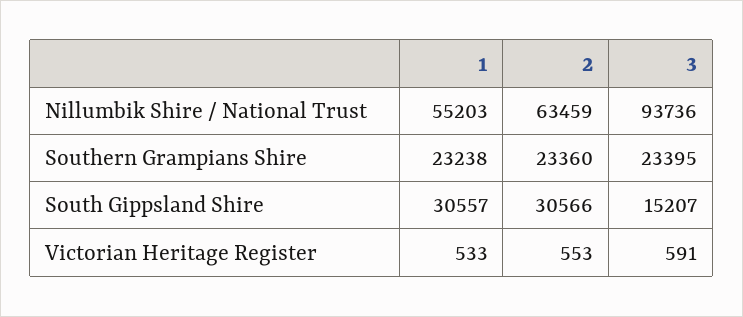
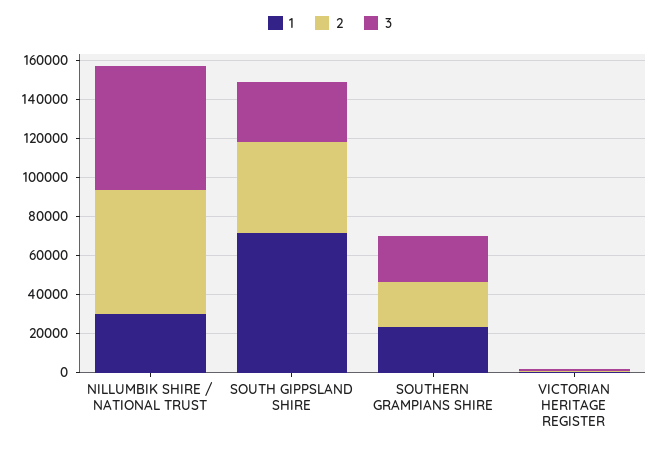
  {
    "1": {
-     "Nillumbik Shire / National Trust": 55203,
+     "Nillumbik Shire / National Trust": 30000,
      "Southern Grampians Shire": 23238,
-     "South Gippsland Shire": 30557,
+     "South Gippsland Shire": 70000,
      "Victorian Heritage Register": 533
    },
    "2": {
      "Nillumbik Shire / National Trust": 63459,
      "Southern Grampians Shire": 23360,
-     "South Gippsland Shire": 30566,
+     "South Gippsland Shire": 45000,
      "Victorian Heritage Register": 553
    },
    "3": {
-     "Nillumbik Shire / National Trust": 93736,
+     "Nillumbik Shire / National Trust": 65000,
      "Southern Grampians Shire": 23395,
-     "South Gippsland Shire": 15207,
+     "South Gippsland Shire": 30000,
      "Victorian Heritage Register": 591
    }
  }

